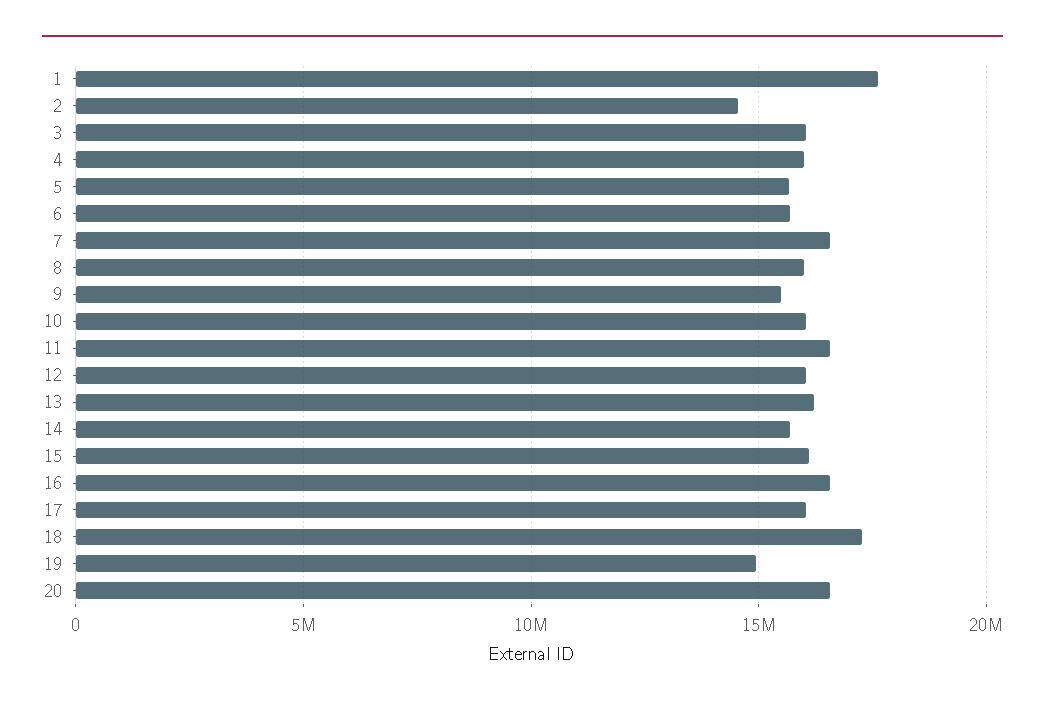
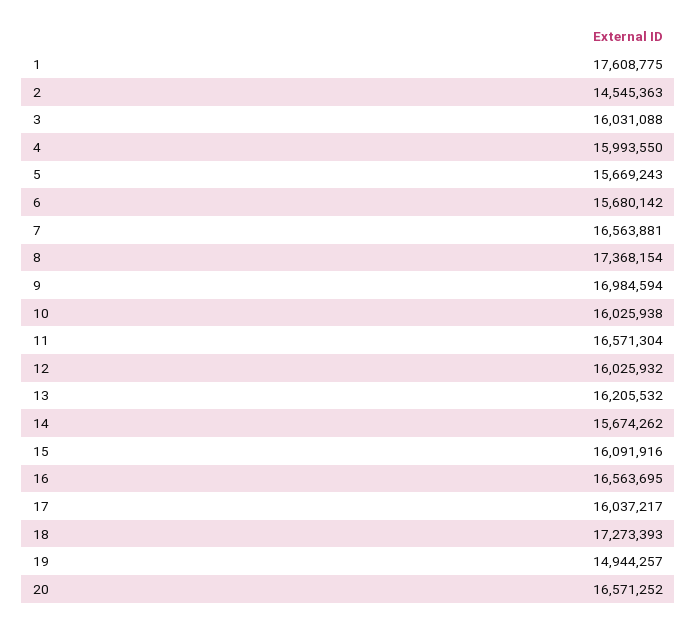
  {
    "1": 17608775,
    "2": 14545363,
    "3": 16031088,
    "4": 15993550,
    "5": 15669243,
    "6": 15680142,
    "7": 16563881,
-   "8": 16000000,
+   "8": 17368154,
-   "9": 15500000,
+   "9": 16984594,
    "10": 16025938,
    "11": 16571304,
    "12": 16025932,
    "13": 16205532,
    "14": 15674262,
    "15": 16091916,
    "16": 16563695,
    "17": 16037217,
    "18": 17273393,
    "19": 14944257,
    "20": 16571252
  }

